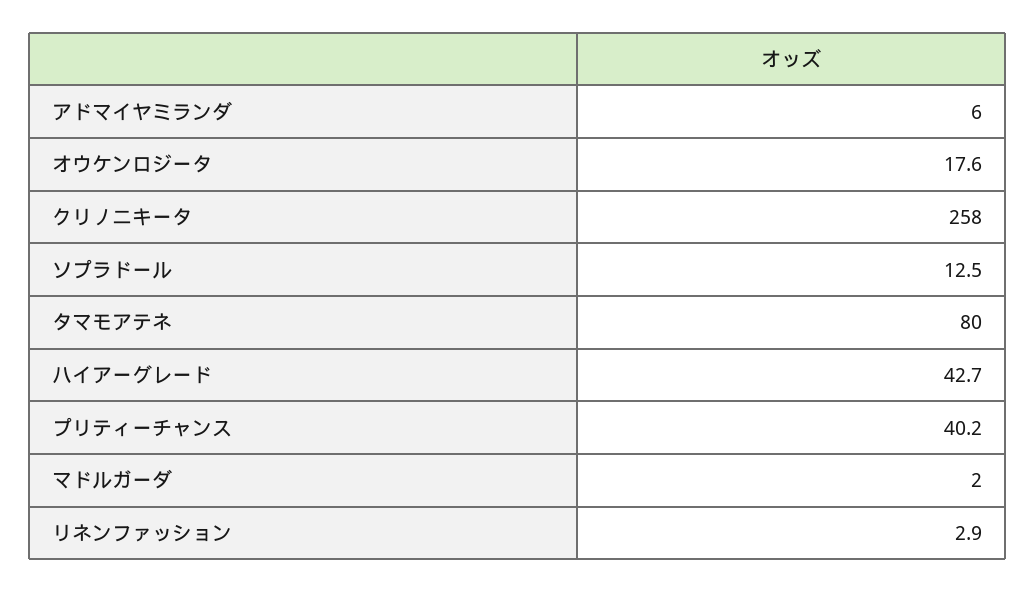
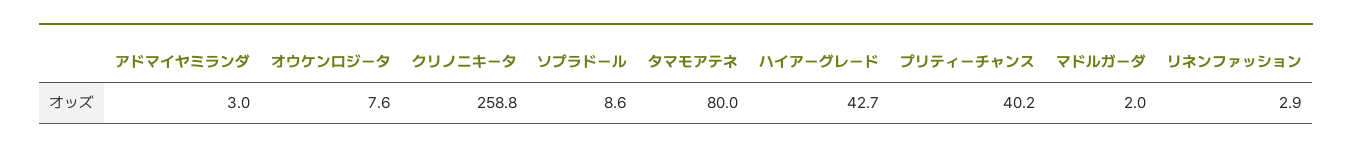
  {
-   "アドマイヤミランダ": 6,
+   "アドマイヤミランダ": 3,
-   "オウケンロジータ": 17.6,
+   "オウケンロジータ": 7.6,
-   "クリノニキータ": 258,
+   "クリノニキータ": 258.8,
-   "ソプラドール": 12.5,
+   "ソプラドール": 8.6,
    "タマモアテネ": 80,
    "ハイアーグレード": 42.7,
    "プリティーチャンス": 40.2,
    "マドルガーダ": 2,
    "リネンファッション": 2.9
  }

